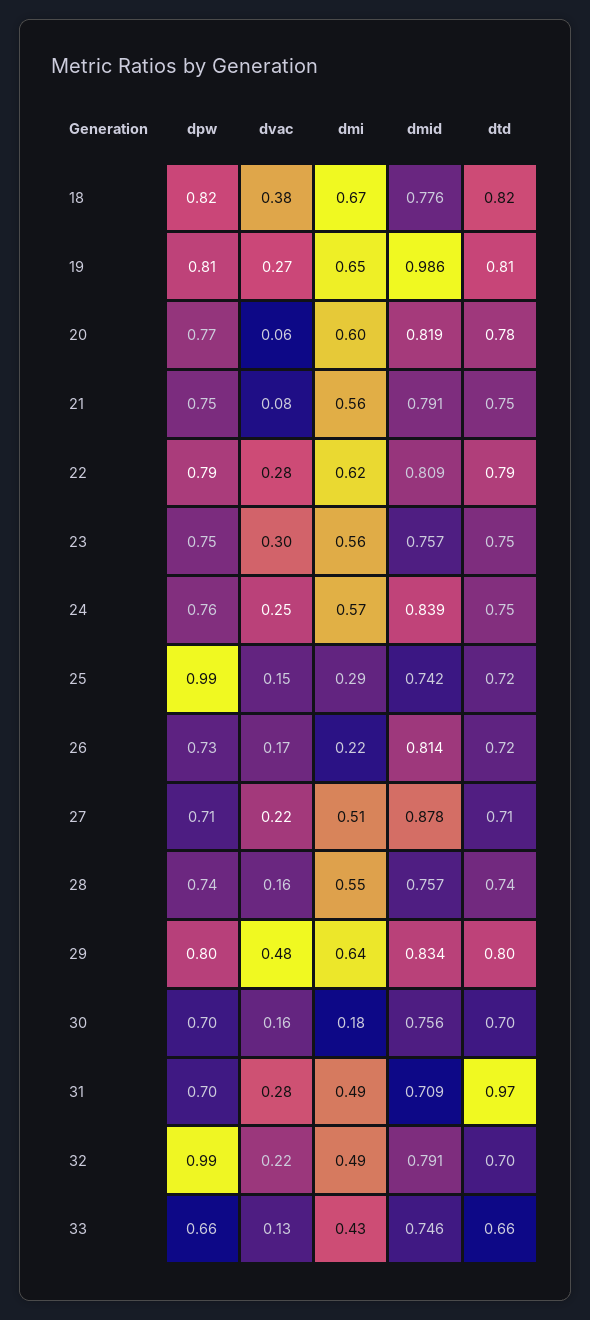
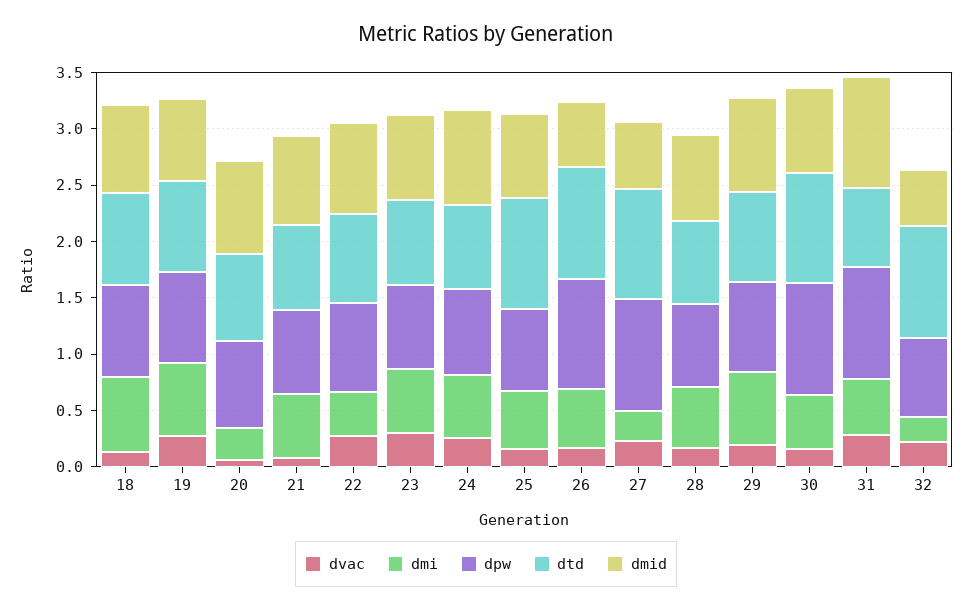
  {
    "dpw": {
      "18": 0.82,
      "19": 0.81,
      "20": 0.77,
      "21": 0.75,
      "22": 0.79,
      "23": 0.75,
      "24": 0.76,
-     "25": 0.99,
+     "25": 0.7,
-     "26": 0.73,
+     "26": 1,
-     "27": 0.71,
+     "27": 1,
      "28": 0.74,
      "29": 0.8,
-     "30": 0.7,
+     "30": 1,
-     "31": 0.7,
+     "31": 1,
-     "32": 0.99,
+     "32": 0.7
-     "33": 0.66
    },
    "dvac": {
-     "18": 0.38,
+     "18": 0.1,
      "19": 0.27,
      "20": 0.06,
      "21": 0.08,
      "22": 0.28,
      "23": 0.3,
      "24": 0.25,
      "25": 0.15,
      "26": 0.17,
      "27": 0.22,
      "28": 0.16,
-     "29": 0.48,
+     "29": 0.2,
      "30": 0.16,
      "31": 0.28,
-     "32": 0.22,
+     "32": 0.22
-     "33": 0.13
    },
    "dmi": {
      "18": 0.67,
      "19": 0.65,
-     "20": 0.6,
+     "20": 0.3,
      "21": 0.56,
-     "22": 0.62,
+     "22": 0.4,
      "23": 0.56,
      "24": 0.57,
-     "25": 0.29,
+     "25": 0.5,
-     "26": 0.22,
+     "26": 0.5,
-     "27": 0.51,
+     "27": 0.3,
      "28": 0.55,
      "29": 0.64,
-     "30": 0.18,
+     "30": 0.5,
      "31": 0.49,
-     "32": 0.49,
+     "32": 0.2
-     "33": 0.43
    },
    "dmid": {
      "18": 0.776,
-     "19": 0.986,
+     "19": 0.7,
      "20": 0.819,
      "21": 0.791,
      "22": 0.809,
      "23": 0.757,
      "24": 0.839,
      "25": 0.742,
-     "26": 0.814,
+     "26": 0.6,
-     "27": 0.878,
+     "27": 0.6,
      "28": 0.757,
      "29": 0.834,
      "30": 0.756,
-     "31": 0.709,
+     "31": 1,
-     "32": 0.791,
+     "32": 0.5
-     "33": 0.746
    },
    "dtd": {
      "18": 0.82,
      "19": 0.81,
      "20": 0.78,
      "21": 0.75,
      "22": 0.79,
      "23": 0.75,
      "24": 0.75,
-     "25": 0.72,
+     "25": 1,
-     "26": 0.72,
+     "26": 1,
-     "27": 0.71,
+     "27": 1,
      "28": 0.74,
      "29": 0.8,
-     "30": 0.7,
+     "30": 1,
-     "31": 0.97,
+     "31": 0.7,
-     "32": 0.7,
+     "32": 1
-     "33": 0.66
    }
  }

